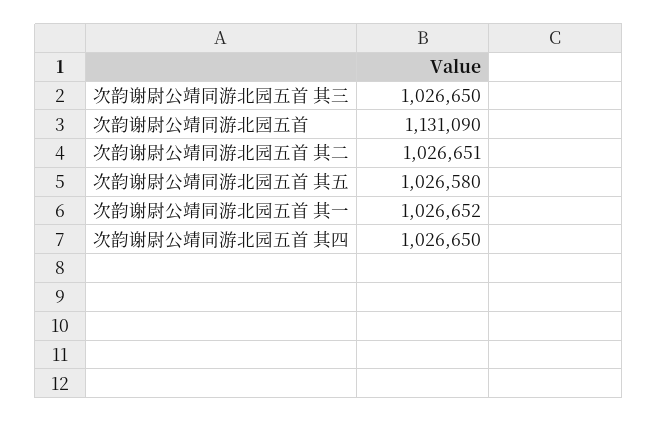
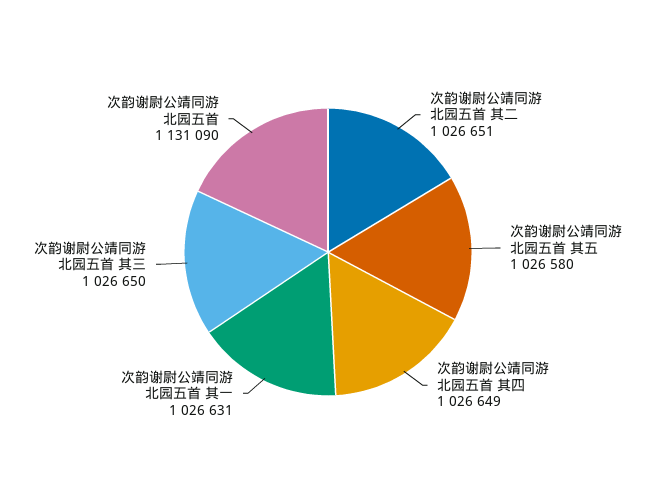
  {
    "次韵谢尉公靖同游北园五首 其三": 1026650,
    "次韵谢尉公靖同游北园五首": 1131090,
    "次韵谢尉公靖同游北园五首 其二": 1026651,
    "次韵谢尉公靖同游北园五首 其五": 1026580,
-   "次韵谢尉公靖同游北园五首 其一": 1026652,
+   "次韵谢尉公靖同游北园五首 其一": 1026631,
-   "次韵谢尉公靖同游北园五首 其四": 1026650
+   "次韵谢尉公靖同游北园五首 其四": 1026649
  }

